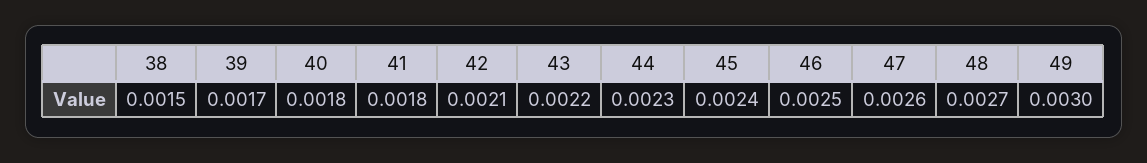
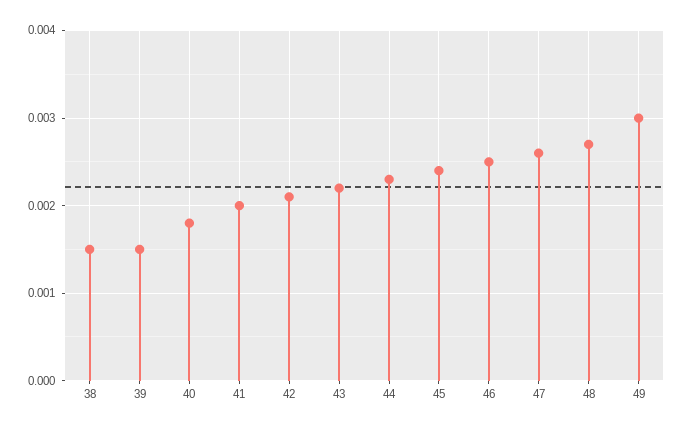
  {
    "38": 0.0015,
-   "39": 0.0017,
+   "39": 0.0015,
    "40": 0.0018,
-   "41": 0.0018,
+   "41": 0.002,
    "42": 0.0021,
    "43": 0.0022,
    "44": 0.0023,
    "45": 0.0024,
    "46": 0.0025,
    "47": 0.0026,
    "48": 0.0027,
    "49": 0.003
  }

